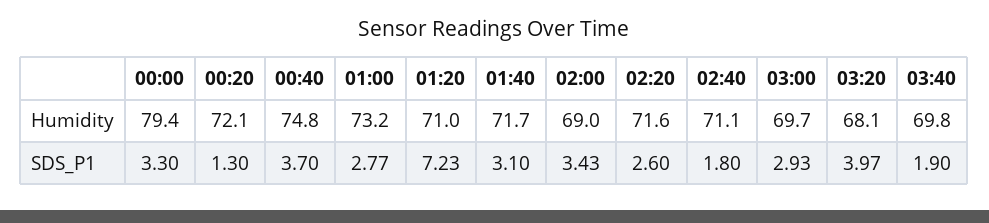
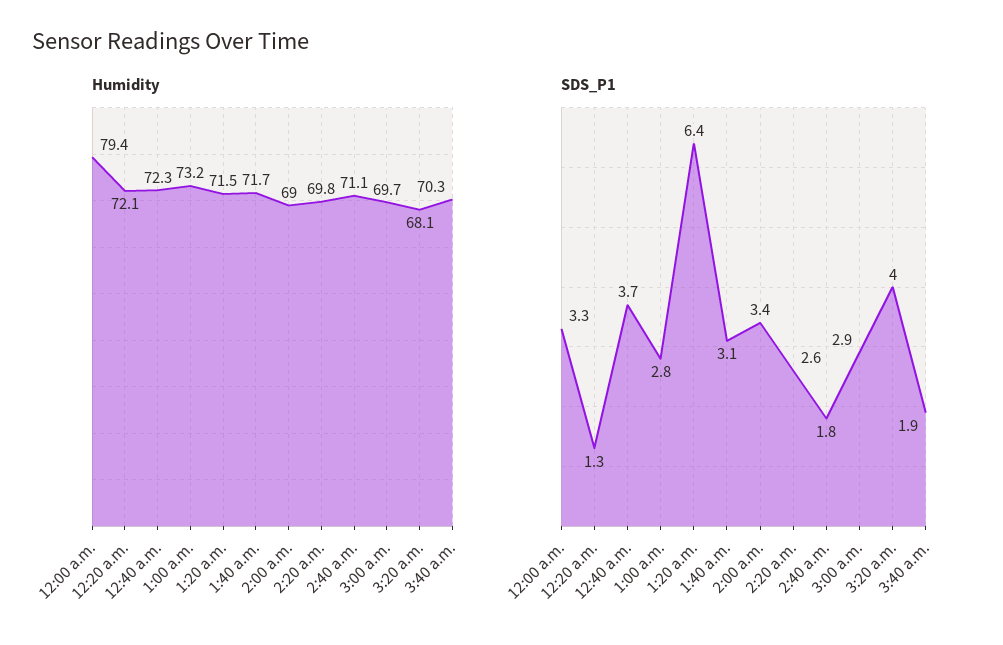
  {
    "Humidity": {
      "00:00": 79.4,
      "00:20": 72.1,
-     "00:40": 74.8,
+     "00:40": 72.3,
      "01:00": 73.2,
-     "01:20": 71,
+     "01:20": 71.5,
      "01:40": 71.7,
      "02:00": 69,
-     "02:20": 71.6,
+     "02:20": 69.8,
      "02:40": 71.1,
      "03:00": 69.7,
      "03:20": 68.1,
-     "03:40": 69.8
+     "03:40": 70.3
    },
    "SDS_P1": {
      "00:00": 3.3,
      "00:20": 1.3,
      "00:40": 3.7,
      "01:00": 2.77,
-     "01:20": 7.23,
+     "01:20": 6.4,
      "01:40": 3.1,
      "02:00": 3.43,
      "02:20": 2.6,
      "02:40": 1.8,
      "03:00": 2.93,
      "03:20": 3.97,
      "03:40": 1.9
    }
  }

